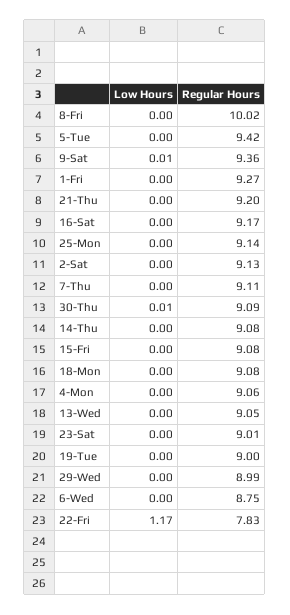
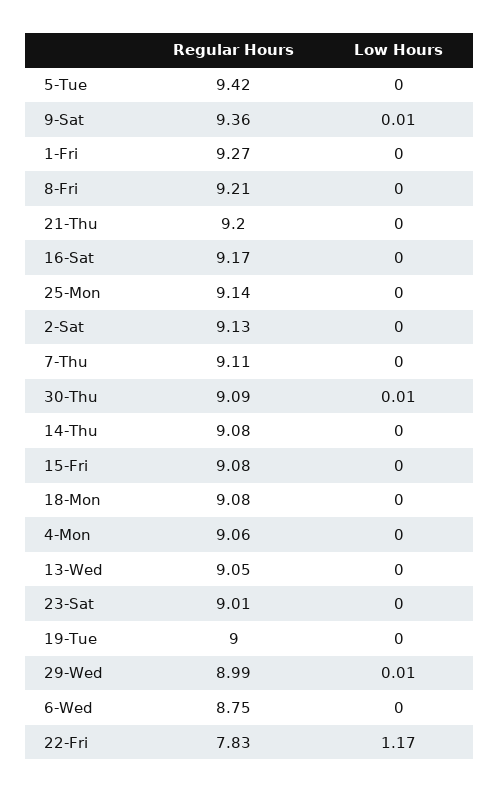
  {
    "Low Hours": {
      "8-Fri": 0,
      "5-Tue": 0,
      "9-Sat": 0.01,
      "1-Fri": 0,
      "21-Thu": 0,
      "16-Sat": 0,
      "25-Mon": 0,
      "2-Sat": 0,
      "7-Thu": 0,
      "30-Thu": 0.01,
      "14-Thu": 0,
      "15-Fri": 0,
      "18-Mon": 0,
      "4-Mon": 0,
      "13-Wed": 0,
      "23-Sat": 0,
      "19-Tue": 0,
-     "29-Wed": 0,
+     "29-Wed": 0.01,
      "6-Wed": 0,
      "22-Fri": 1.17
    },
    "Regular Hours": {
-     "8-Fri": 10.02,
+     "8-Fri": 9.21,
      "5-Tue": 9.42,
      "9-Sat": 9.36,
      "1-Fri": 9.27,
      "21-Thu": 9.2,
      "16-Sat": 9.17,
      "25-Mon": 9.14,
      "2-Sat": 9.13,
      "7-Thu": 9.11,
      "30-Thu": 9.09,
      "14-Thu": 9.08,
      "15-Fri": 9.08,
      "18-Mon": 9.08,
      "4-Mon": 9.06,
      "13-Wed": 9.05,
      "23-Sat": 9.01,
      "19-Tue": 9,
      "29-Wed": 8.99,
      "6-Wed": 8.75,
      "22-Fri": 7.83
    }
  }

